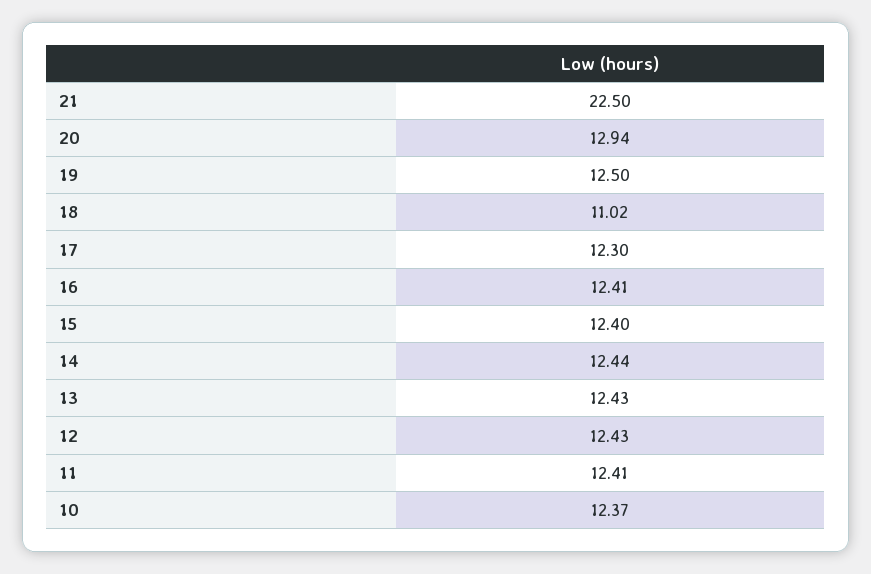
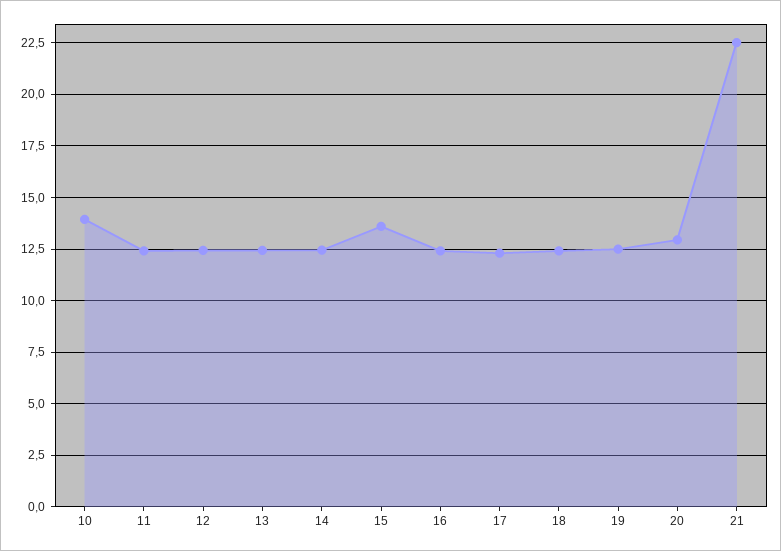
  {
    "21": 22.5,
    "20": 12.94,
    "19": 12.5,
-   "18": 11.02,
+   "18": 12.5,
    "17": 12.3,
    "16": 12.41,
-   "15": 12.4,
+   "15": 13.5,
    "14": 12.44,
    "13": 12.43,
    "12": 12.43,
    "11": 12.41,
-   "10": 12.37
+   "10": 14
  }

